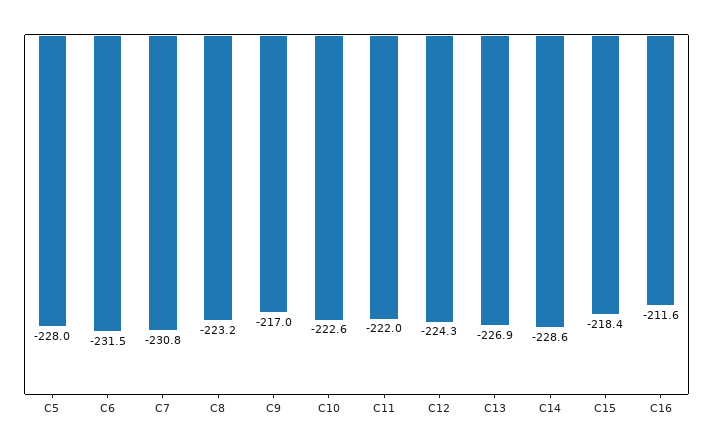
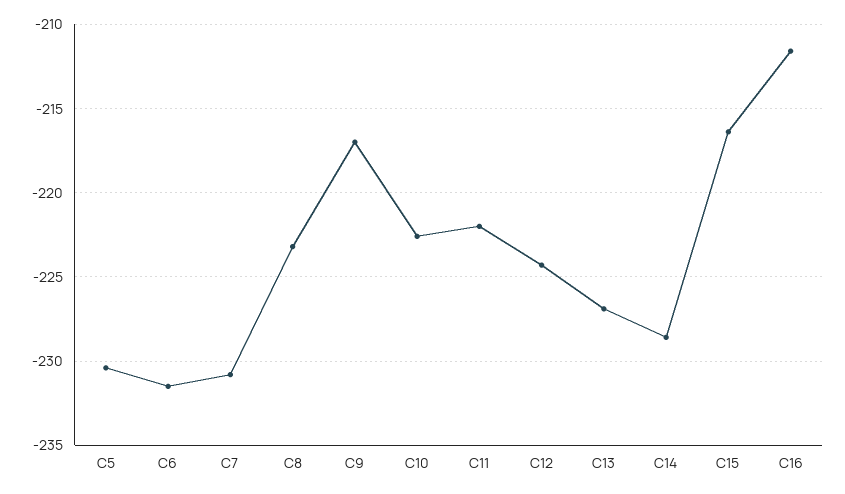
  {
-   "C5": -228,
+   "C5": -230.5,
    "C6": -231.5,
    "C7": -230.8,
    "C8": -223.2,
    "C9": -217,
    "C10": -222.6,
    "C11": -222,
    "C12": -224.3,
    "C13": -226.9,
    "C14": -228.6,
-   "C15": -218.4,
+   "C15": -216.5,
    "C16": -211.6
  }

